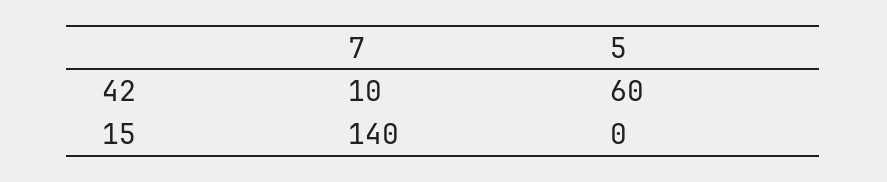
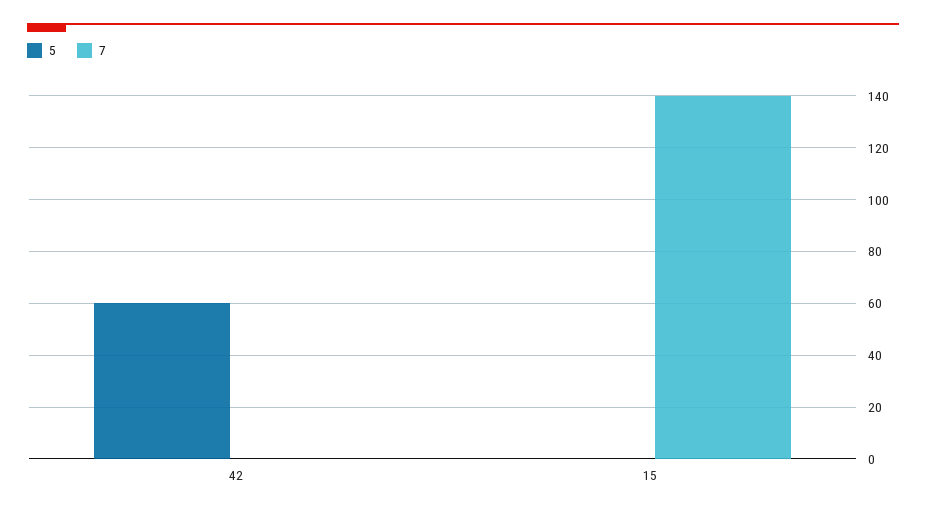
  {
    "7": {
-     "42": 10,
+     "42": 0,
      "15": 140
    },
    "5": {
      "42": 60,
      "15": 0
    }
  }

